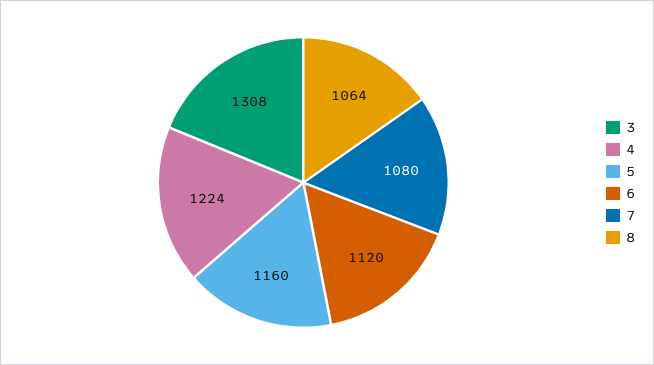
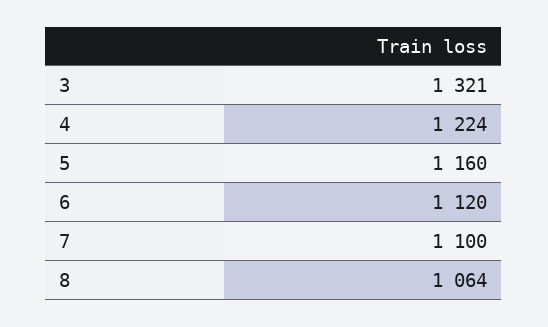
  {
-   "3": 1308,
+   "3": 1321,
    "4": 1224,
    "5": 1160,
    "6": 1120,
-   "7": 1080,
+   "7": 1100,
    "8": 1064
  }

